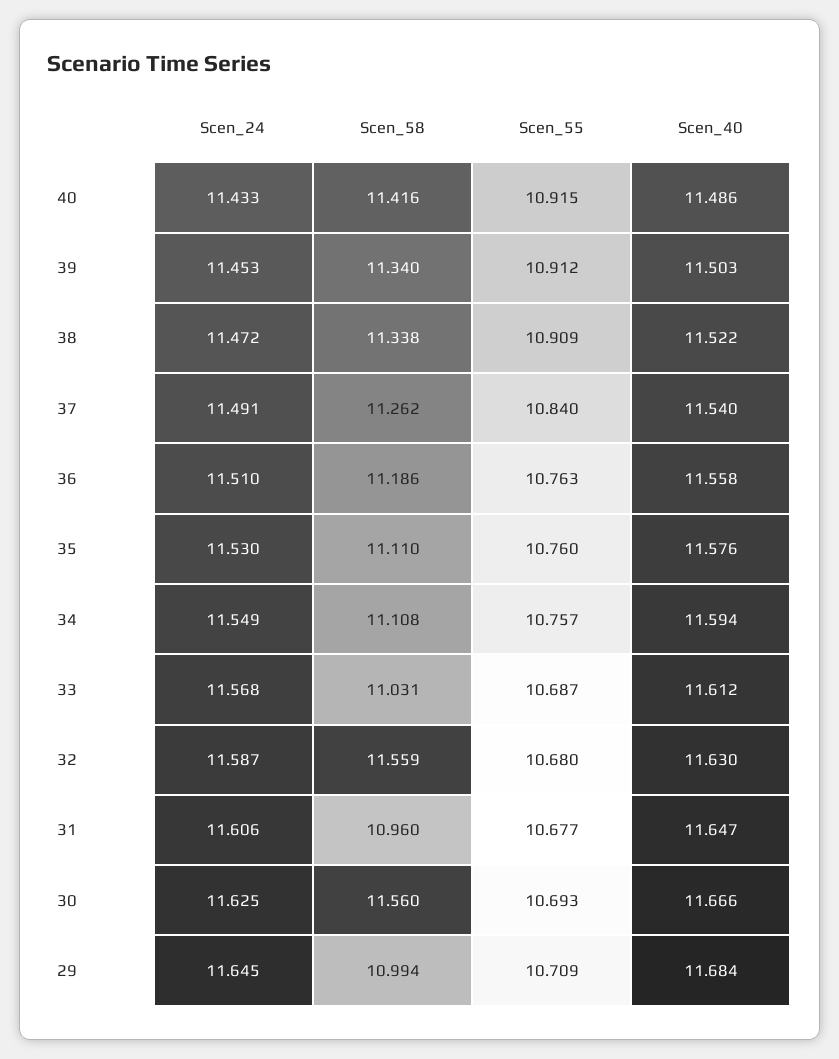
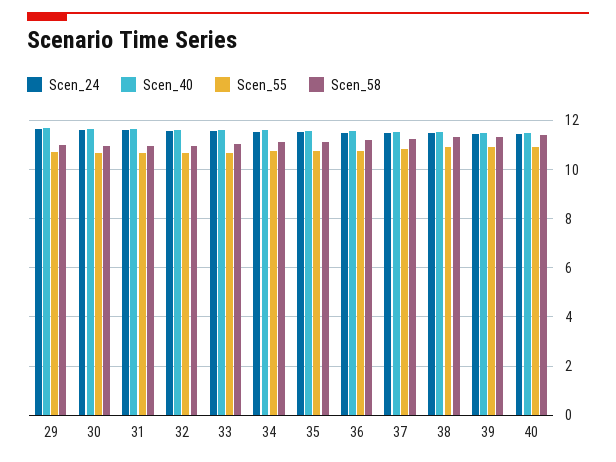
  {
    "Scen_24": {
      "40": 11.433,
      "39": 11.453,
      "38": 11.472,
      "37": 11.491,
      "36": 11.51,
      "35": 11.53,
      "34": 11.549,
      "33": 11.568,
      "32": 11.587,
      "31": 11.606,
      "30": 11.625,
      "29": 11.645
    },
    "Scen_58": {
      "40": 11.416,
      "39": 11.34,
      "38": 11.338,
      "37": 11.262,
      "36": 11.186,
      "35": 11.11,
      "34": 11.108,
      "33": 11.031,
-     "32": 11.559,
+     "32": 11,
      "31": 10.96,
-     "30": 11.56,
+     "30": 11,
      "29": 10.994
    },
    "Scen_55": {
      "40": 10.915,
      "39": 10.912,
      "38": 10.909,
      "37": 10.84,
      "36": 10.763,
      "35": 10.76,
      "34": 10.757,
      "33": 10.687,
      "32": 10.68,
      "31": 10.677,
      "30": 10.693,
      "29": 10.709
    },
    "Scen_40": {
      "40": 11.486,
      "39": 11.503,
      "38": 11.522,
      "37": 11.54,
      "36": 11.558,
      "35": 11.576,
      "34": 11.594,
      "33": 11.612,
      "32": 11.63,
      "31": 11.647,
      "30": 11.666,
      "29": 11.684
    }
  }

